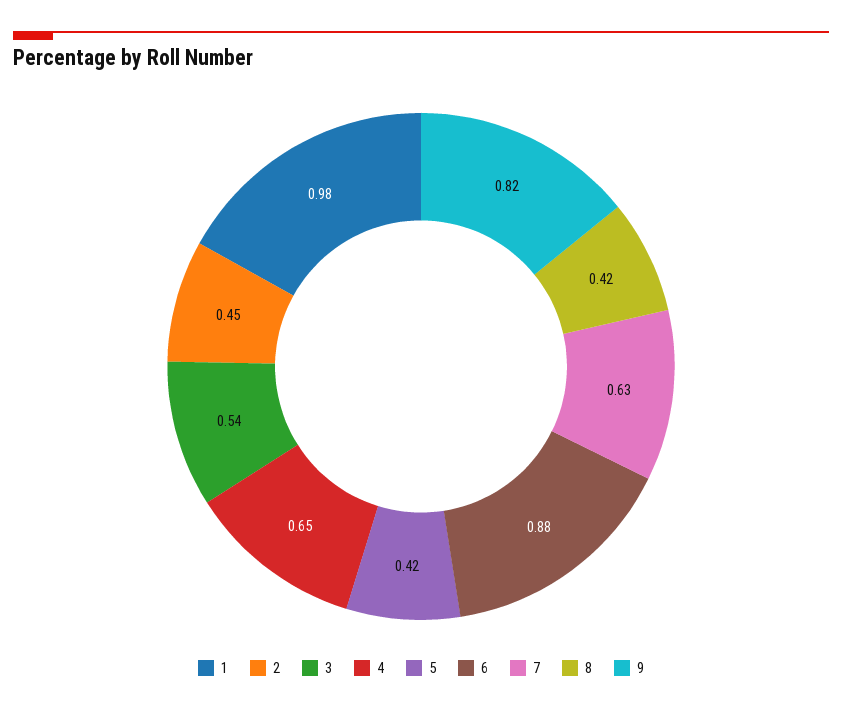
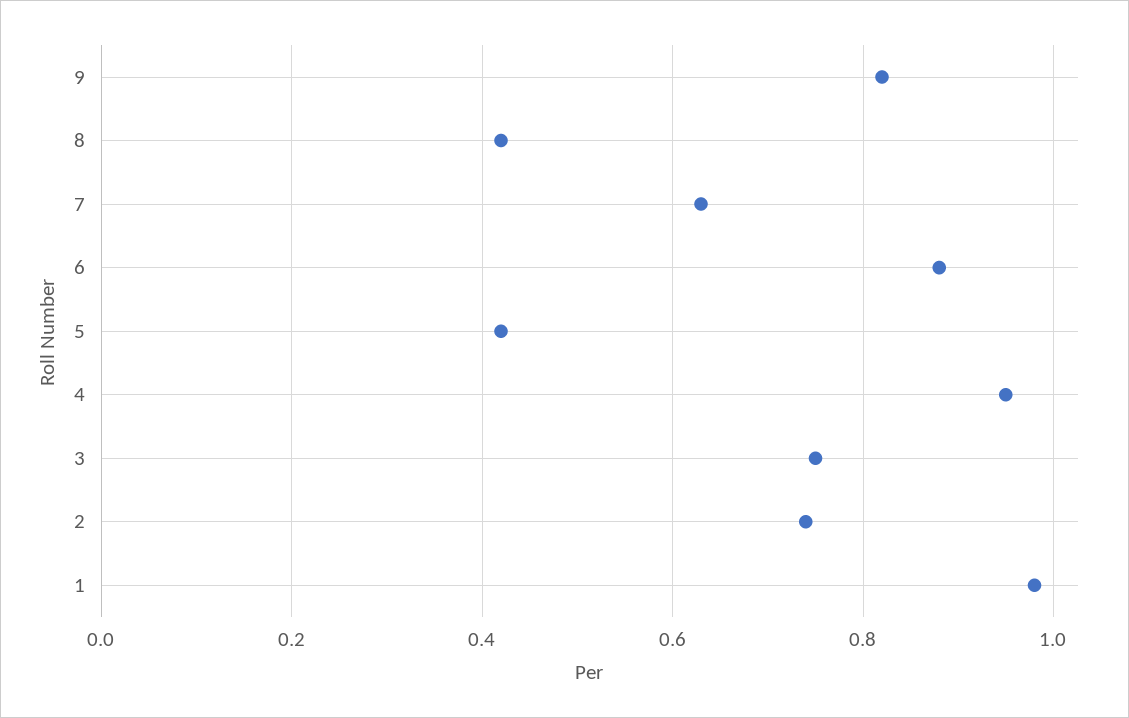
  {
    "1": 0.98,
-   "2": 0.45,
+   "2": 0.75,
-   "3": 0.54,
+   "3": 0.75,
-   "4": 0.65,
+   "4": 0.95,
    "5": 0.42,
    "6": 0.88,
    "7": 0.63,
    "8": 0.42,
    "9": 0.82
  }

